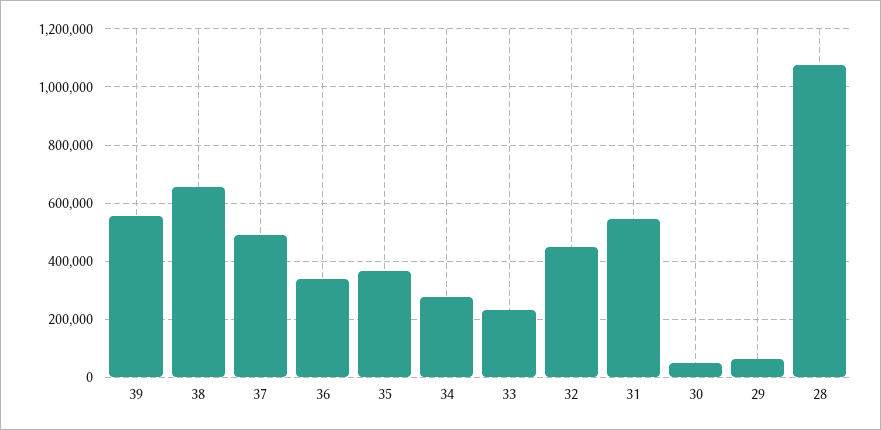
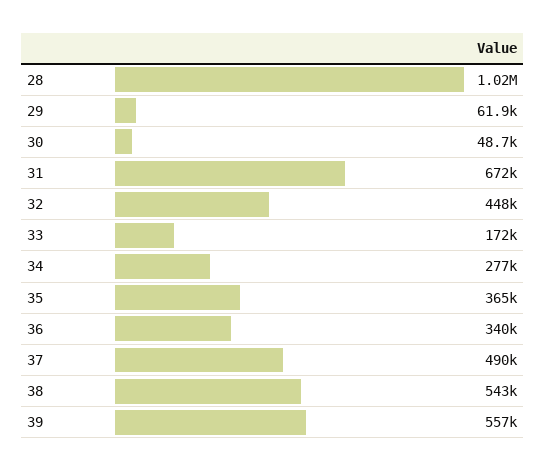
  {
    "39": 557000,
-   "38": 650000,
+   "38": 543000,
    "37": 490000,
    "36": 340000,
    "35": 365000,
    "34": 277000,
-   "33": 225000,
+   "33": 172000,
    "32": 448000,
-   "31": 550000,
+   "31": 672000,
    "30": 48700,
    "29": 61900,
-   "28": 1075000
+   "28": 1020000
  }

